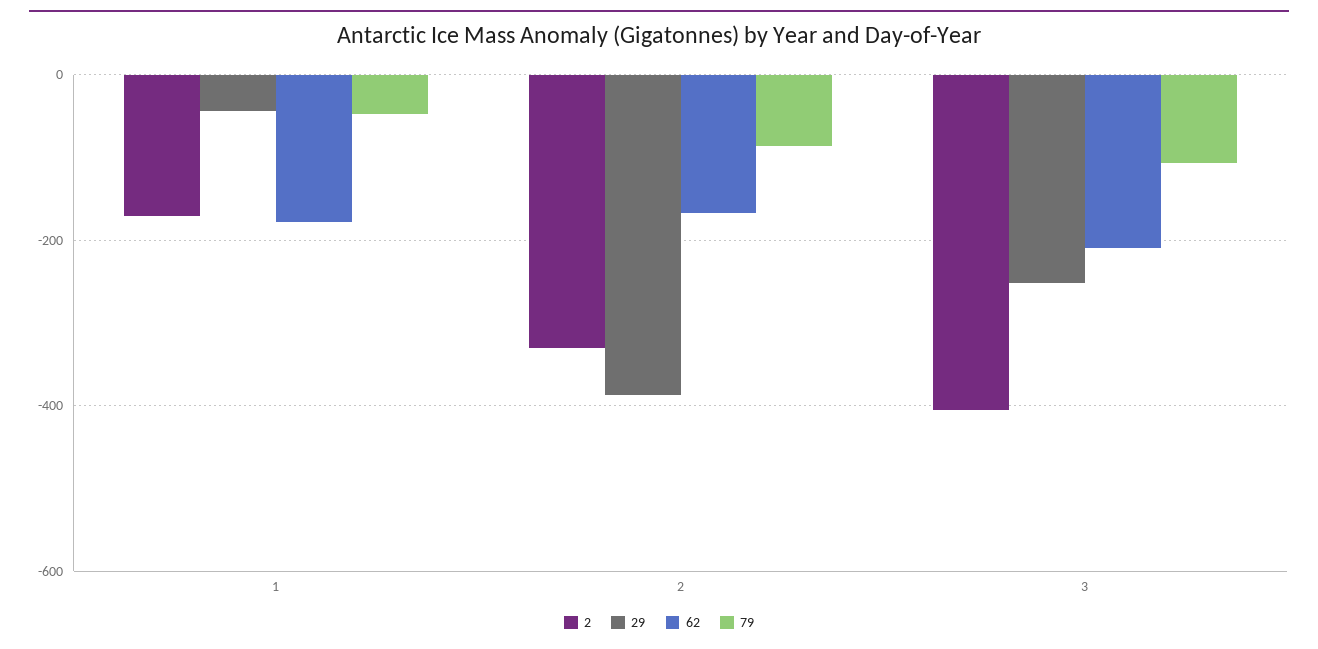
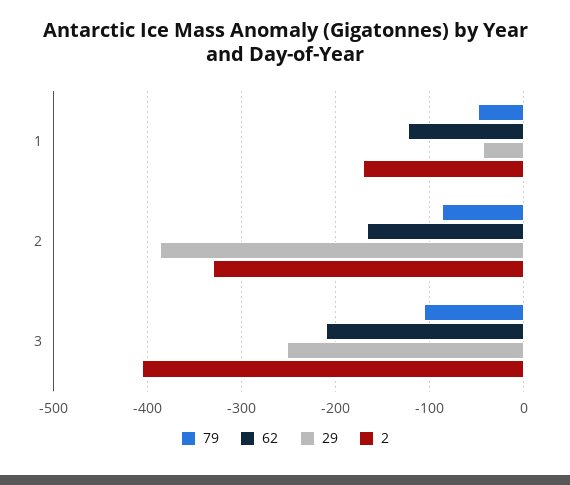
  {
    "2": {
      "1": -170,
      "2": -330,
      "3": -410
    },
    "29": {
      "1": -40,
      "2": -390,
      "3": -250
    },
    "62": {
-     "1": -180,
+     "1": -120,
      "2": -170,
      "3": -210
    },
    "79": {
      "1": -50,
      "2": -90,
      "3": -110
    }
  }

